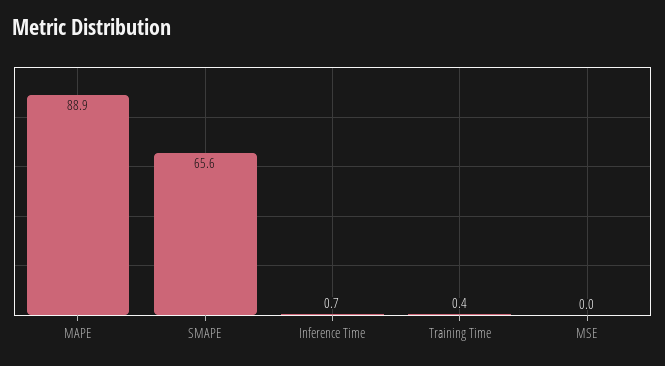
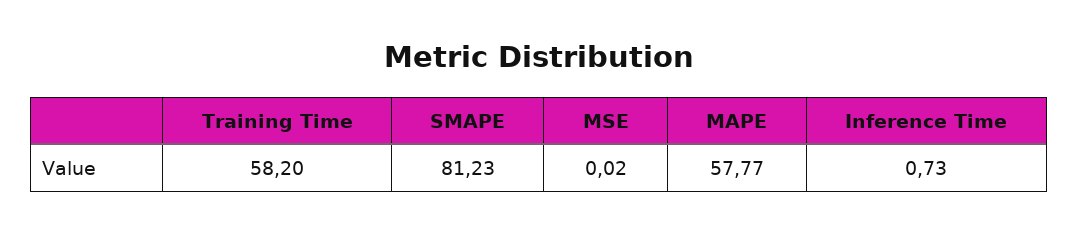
  {
-   "MAPE": 88.9,
+   "MAPE": 57.77,
-   "SMAPE": 65.6,
+   "SMAPE": 81.23,
    "Inference Time": 0.73,
-   "Training Time": 0.4,
+   "Training Time": 58.2,
    "MSE": 0.02
  }

